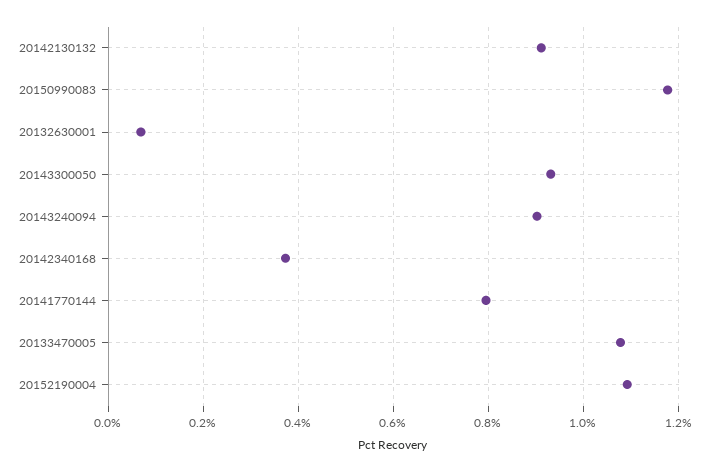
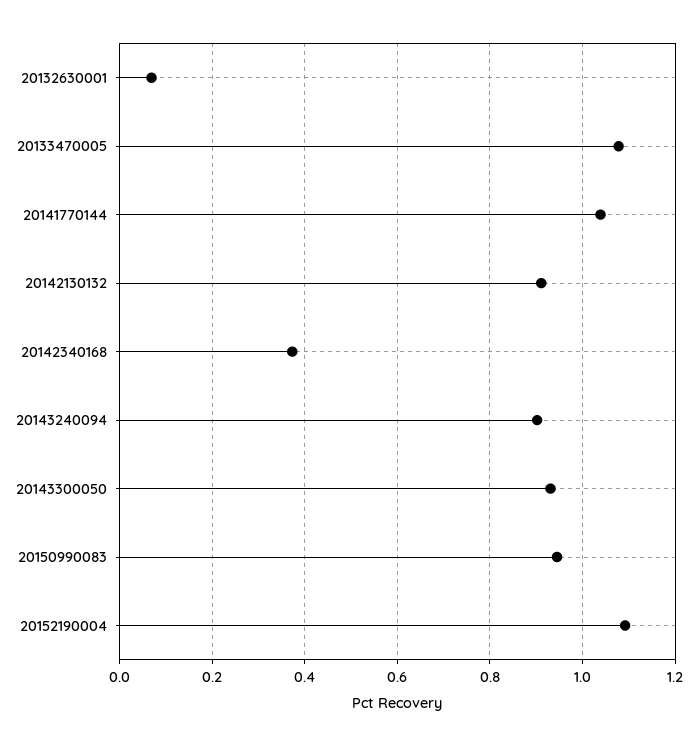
  {
    "20142130132": 0.92,
-   "20150990083": 1.18,
+   "20150990083": 0.94,
    "20132630001": 0.06,
    "20143300050": 0.94,
    "20143240094": 0.9,
    "20142340168": 0.38,
-   "20141770144": 0.8,
+   "20141770144": 1.04,
    "20133470005": 1.08,
    "20152190004": 1.1
  }

